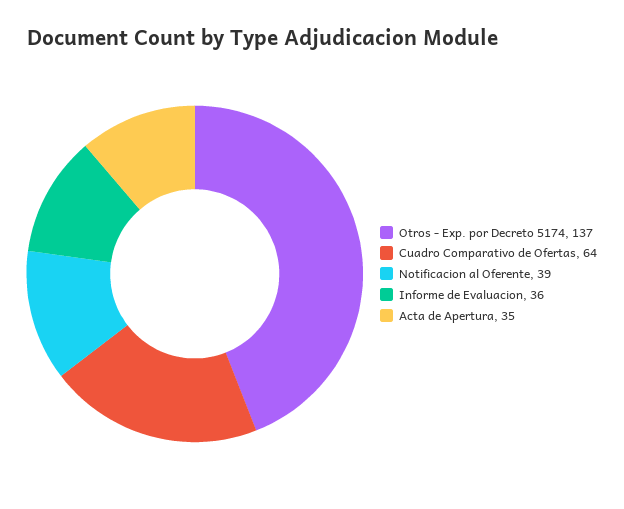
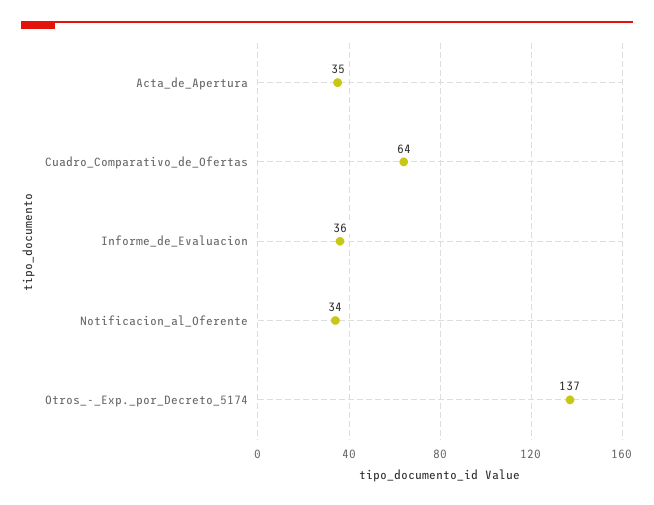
  {
    "Otros - Exp. por Decreto 5174": 137,
    "Cuadro Comparativo de Ofertas": 64,
-   "Notificacion al Oferente": 39,
+   "Notificacion al Oferente": 34,
    "Informe de Evaluacion": 36,
    "Acta de Apertura": 35
  }

